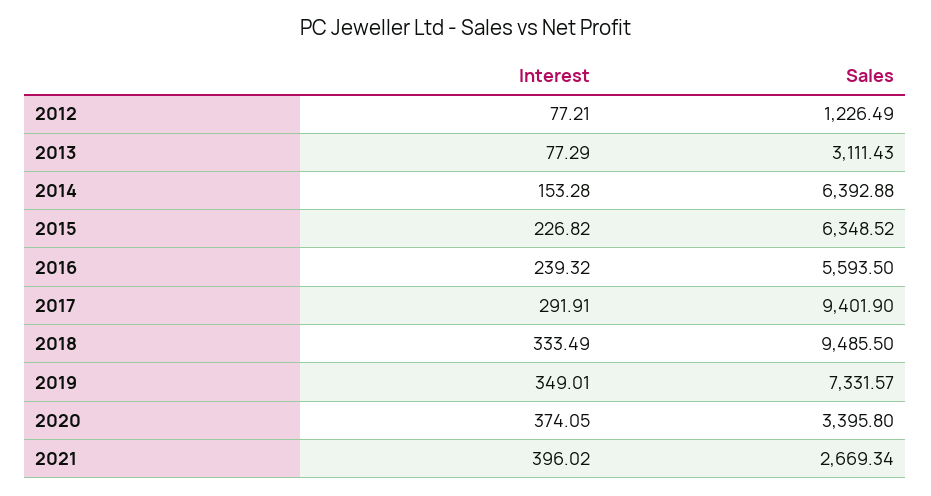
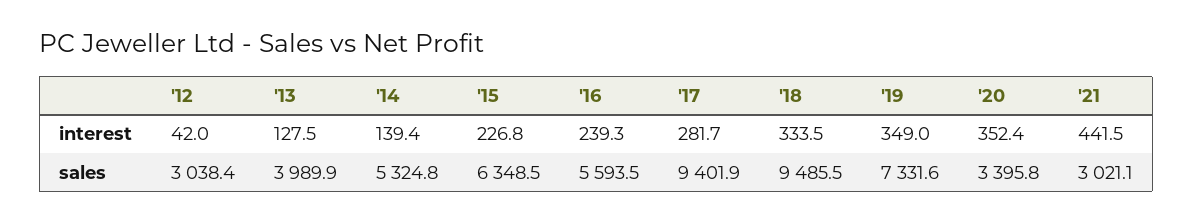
  {
    "Interest": {
-     "2012": 77.21,
+     "2012": 42,
-     "2013": 77.29,
+     "2013": 127.5,
-     "2014": 153.28,
+     "2014": 139.4,
      "2015": 226.82,
      "2016": 239.32,
-     "2017": 291.91,
+     "2017": 281.7,
      "2018": 333.49,
      "2019": 349.01,
-     "2020": 374.05,
+     "2020": 352.4,
-     "2021": 396.02
+     "2021": 441.5
    },
    "Sales": {
-     "2012": 1226.49,
+     "2012": 3038.4,
-     "2013": 3111.43,
+     "2013": 3989.9,
-     "2014": 6392.88,
+     "2014": 5324.8,
      "2015": 6348.52,
      "2016": 5593.5,
      "2017": 9401.9,
      "2018": 9485.5,
      "2019": 7331.57,
      "2020": 3395.8,
-     "2021": 2669.34
+     "2021": 3021.1
    }
  }

